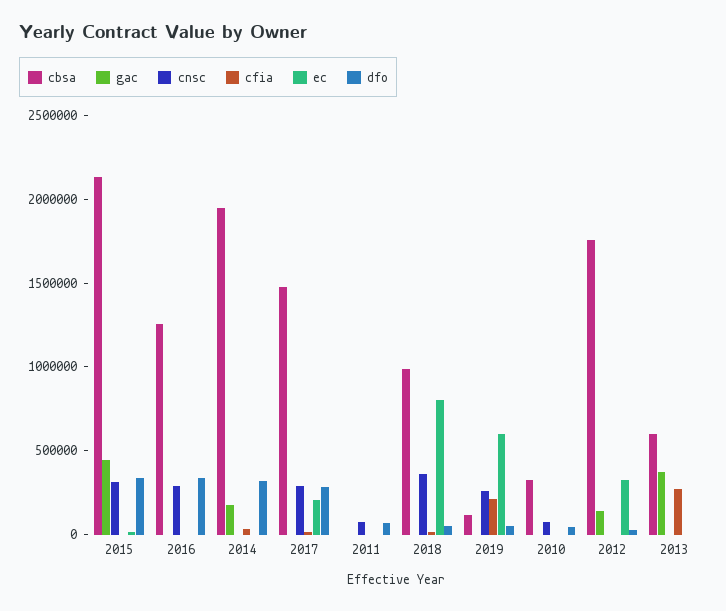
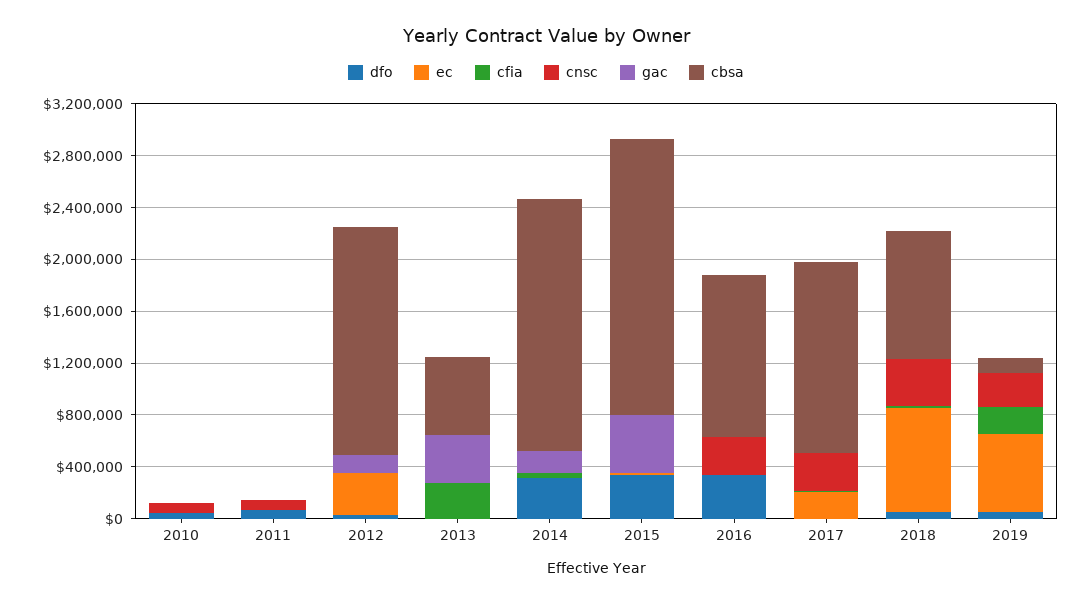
  {
    "cbsa": {
      "2015": 2100000,
      "2016": 1300000,
      "2014": 1900000,
      "2017": 1500000,
      "2011": 0,
      "2018": 1000000,
      "2019": 100000,
-     "2010": 300000,
+     "2010": 0,
      "2012": 1800000,
      "2013": 600000
    },
    "gac": {
      "2015": 400000,
      "2016": 0,
      "2014": 200000,
      "2017": 0,
      "2011": 0,
      "2018": 0,
      "2019": 0,
      "2010": 0,
      "2012": 100000,
      "2013": 400000
    },
    "cnsc": {
-     "2015": 300000,
+     "2015": 0,
      "2016": 300000,
      "2014": 0,
      "2017": 300000,
      "2011": 100000,
      "2018": 400000,
      "2019": 300000,
      "2010": 100000,
      "2012": 0,
      "2013": 0
    },
    "cfia": {
      "2015": 0,
      "2016": 0,
      "2014": 0,
      "2017": 0,
      "2011": 0,
      "2018": 0,
      "2019": 200000,
      "2010": 0,
      "2012": 0,
      "2013": 300000
    },
    "ec": {
      "2015": 0,
      "2016": 0,
      "2014": 0,
      "2017": 200000,
      "2011": 0,
      "2018": 800000,
      "2019": 600000,
      "2010": 0,
      "2012": 300000,
      "2013": 0
    },
    "dfo": {
      "2015": 300000,
      "2016": 300000,
      "2014": 300000,
-     "2017": 300000,
+     "2017": 0,
      "2011": 100000,
      "2018": 100000,
      "2019": 100000,
      "2010": 0,
      "2012": 0,
      "2013": 0
    }
  }

